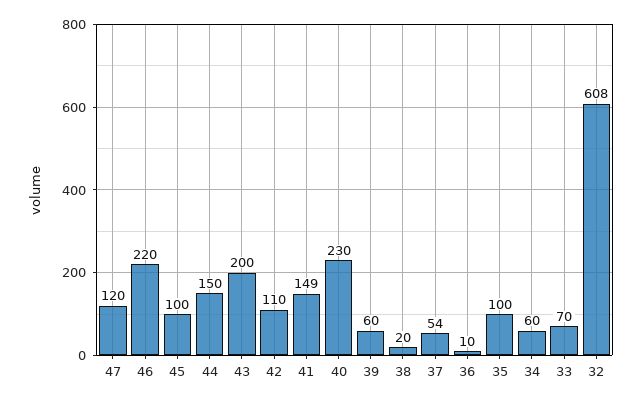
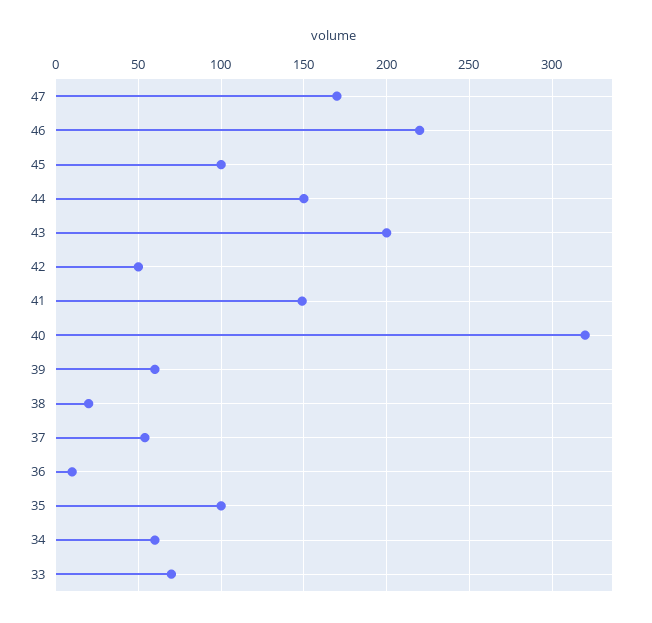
  {
-   "47": 120,
+   "47": 170,
    "46": 220,
    "45": 100,
    "44": 150,
    "43": 200,
-   "42": 110,
+   "42": 50,
    "41": 149,
-   "40": 230,
+   "40": 320,
    "39": 60,
    "38": 20,
    "37": 54,
    "36": 10,
    "35": 100,
    "34": 60,
-   "33": 70,
+   "33": 70
-   "32": 608
  }

